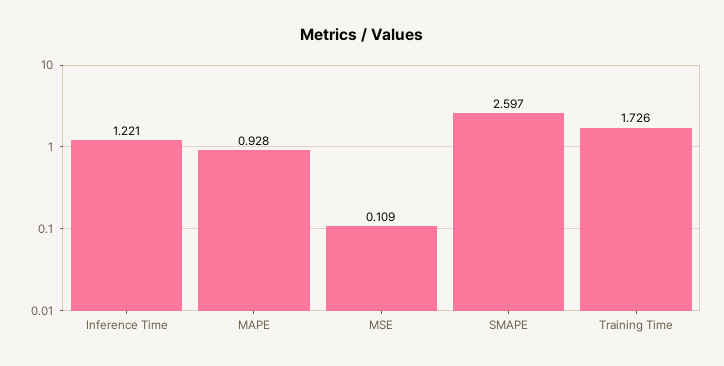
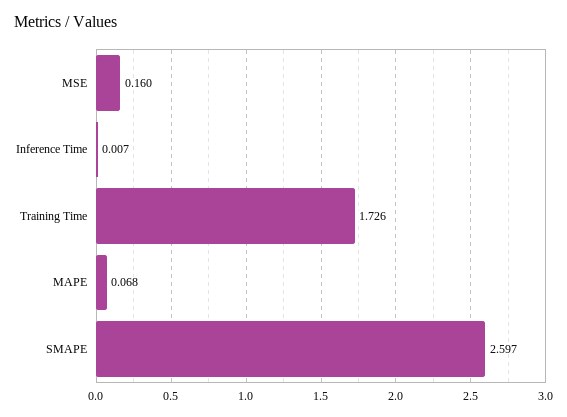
  {
-   "Inference Time": 1.221,
+   "Inference Time": 0.007,
-   "MAPE": 0.928,
+   "MAPE": 0.068,
-   "MSE": 0.109,
+   "MSE": 0.16,
    "SMAPE": 2.597,
    "Training Time": 1.726
  }

